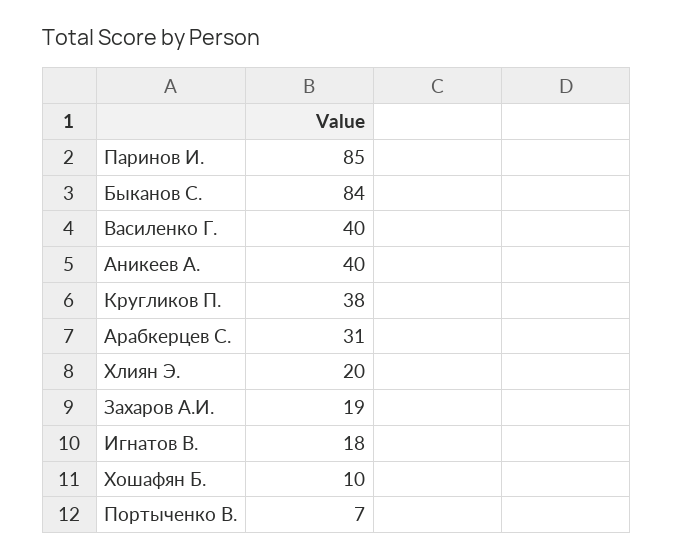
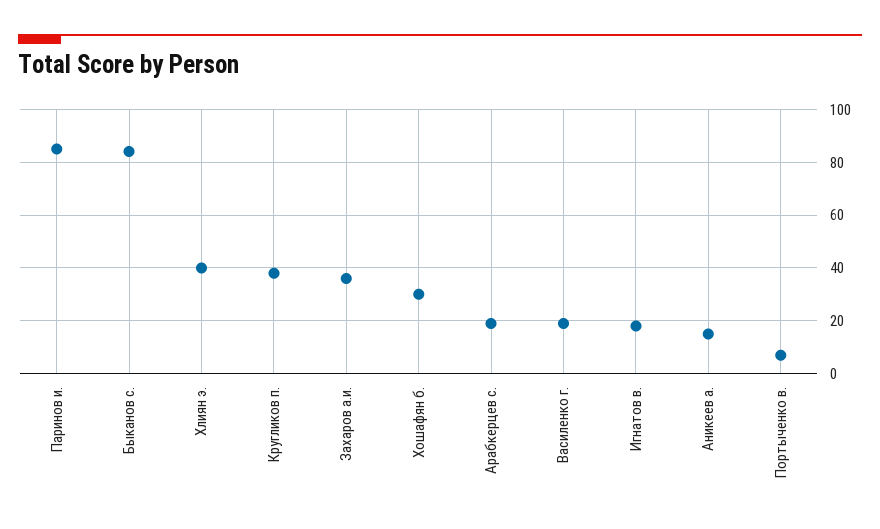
  {
    "Паринов И.": 85,
    "Быканов С.": 84,
-   "Василенко Г.": 40,
+   "Василенко Г.": 20,
-   "Аникеев А.": 40,
+   "Аникеев А.": 15,
    "Кругликов П.": 38,
-   "Арабкерцев С.": 31,
+   "Арабкерцев С.": 20,
-   "Хлиян Э.": 20,
+   "Хлиян Э.": 40,
-   "Захаров А.И.": 19,
+   "Захаров А.И.": 35,
    "Игнатов В.": 18,
-   "Хошафян Б.": 10,
+   "Хошафян Б.": 30,
    "Портыченко В.": 7
  }

